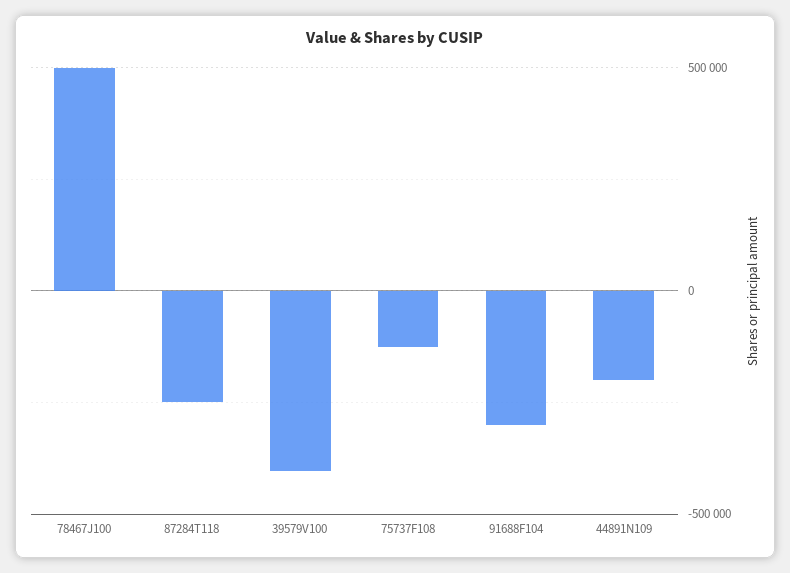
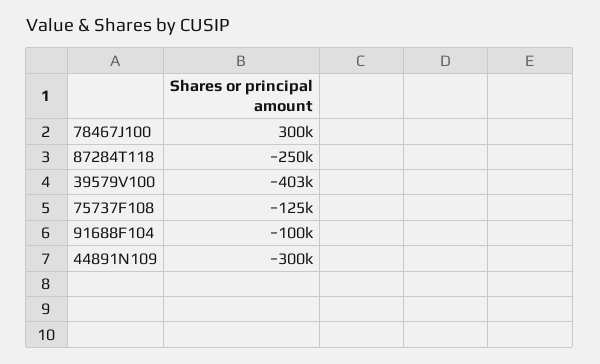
  {
-   "78467J100": 500000,
+   "78467J100": 300000,
    "87284T118": -250000,
    "39579V100": -403000,
    "75737F108": -125000,
-   "91688F104": -300000,
+   "91688F104": -100000,
-   "44891N109": -200000
+   "44891N109": -300000
  }

